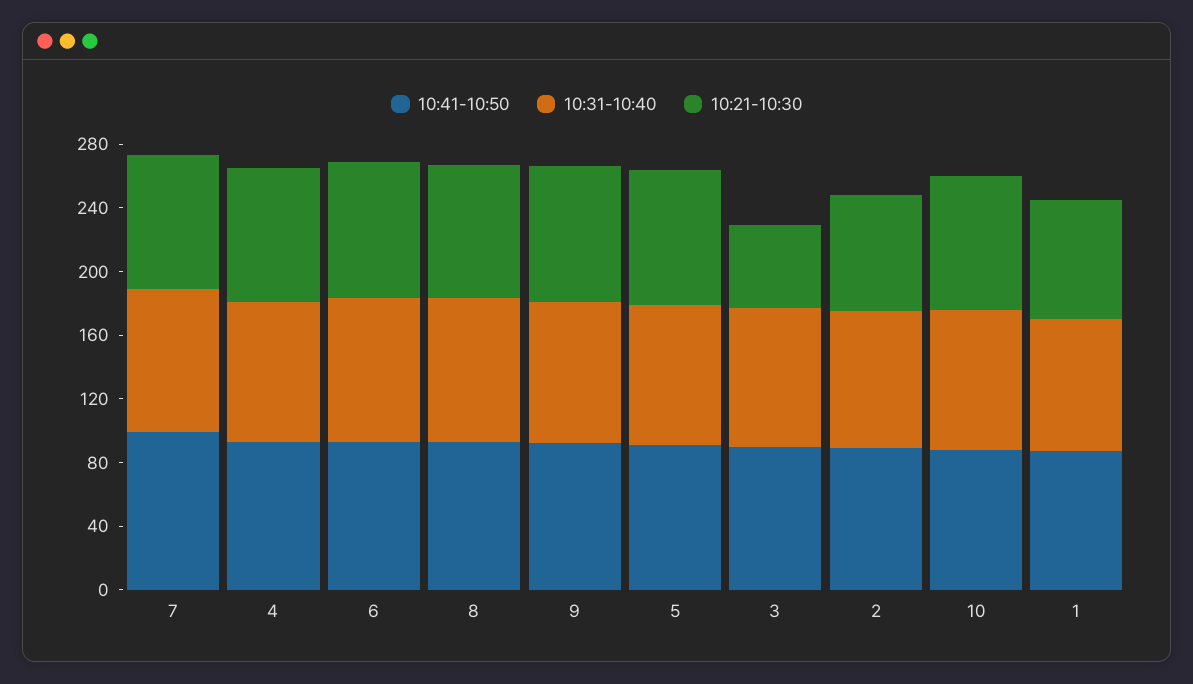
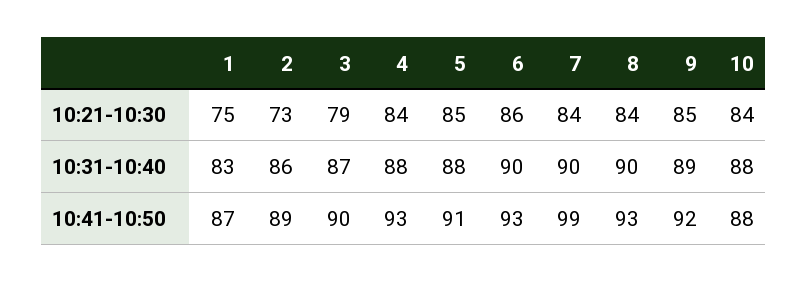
  {
    "10:41-10:50": {
      "7": 99,
      "4": 93,
      "6": 93,
      "8": 93,
      "9": 92,
      "5": 91,
      "3": 90,
      "2": 89,
      "10": 88,
      "1": 87
    },
    "10:31-10:40": {
      "7": 90,
      "4": 88,
      "6": 90,
      "8": 90,
      "9": 89,
      "5": 88,
      "3": 87,
      "2": 86,
      "10": 88,
      "1": 83
    },
    "10:21-10:30": {
      "7": 84,
      "4": 84,
      "6": 86,
      "8": 84,
      "9": 85,
      "5": 85,
-     "3": 50,
+     "3": 79,
      "2": 73,
      "10": 84,
      "1": 75
    }
  }

